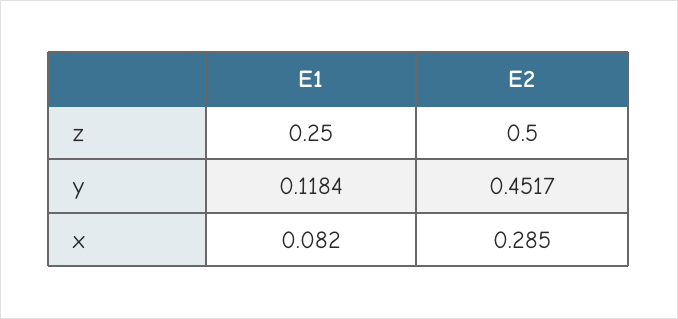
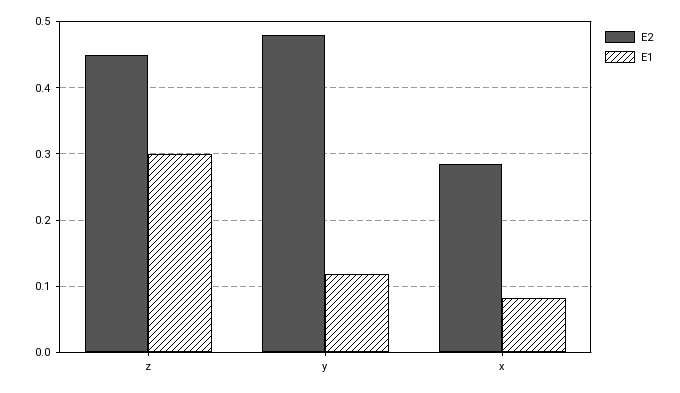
  {
    "E1": {
-     "z": 0.25,
+     "z": 0.3,
      "y": 0.1184,
      "x": 0.082
    },
    "E2": {
-     "z": 0.5,
+     "z": 0.45,
-     "y": 0.4517,
+     "y": 0.48,
      "x": 0.285
    }
  }

